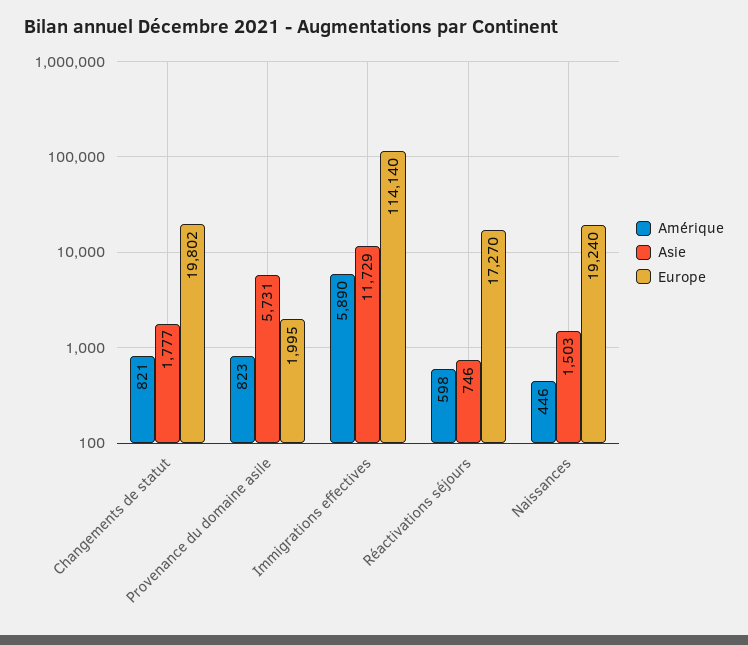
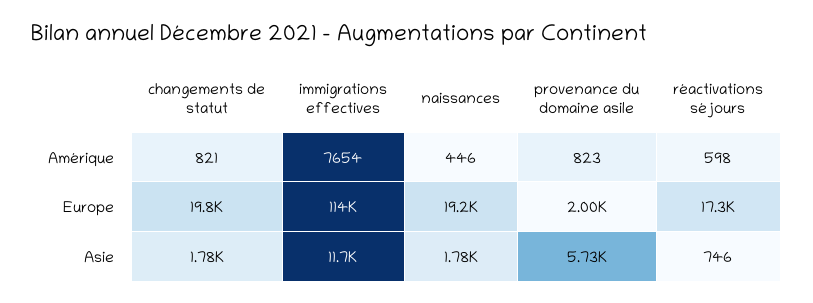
  {
    "Amérique": {
      "Changements de statut": 821,
      "Provenance du domaine asile": 823,
-     "Immigrations effectives": 5890,
+     "Immigrations effectives": 7654,
      "Réactivations séjours": 598,
      "Naissances": 446
    },
    "Asie": {
      "Changements de statut": 1777,
      "Provenance du domaine asile": 5731,
      "Immigrations effectives": 11729,
      "Réactivations séjours": 746,
-     "Naissances": 1503
+     "Naissances": 1780
    },
    "Europe": {
      "Changements de statut": 19802,
      "Provenance du domaine asile": 1995,
      "Immigrations effectives": 114140,
      "Réactivations séjours": 17270,
      "Naissances": 19240
    }
  }

